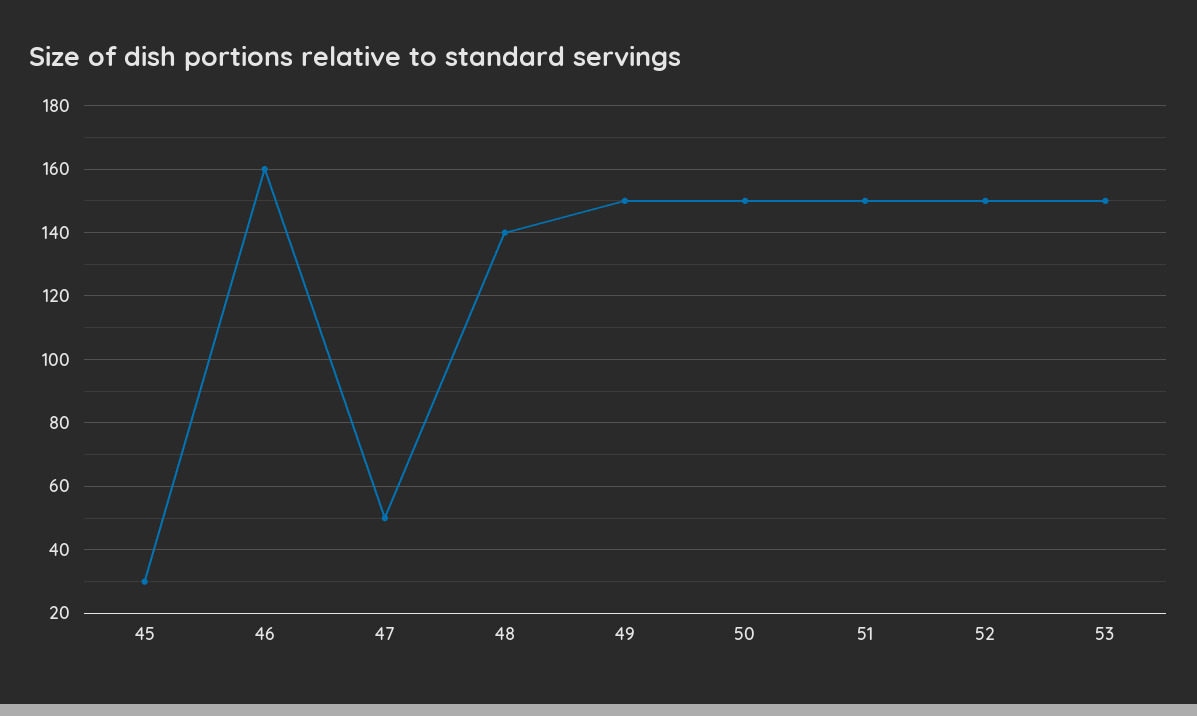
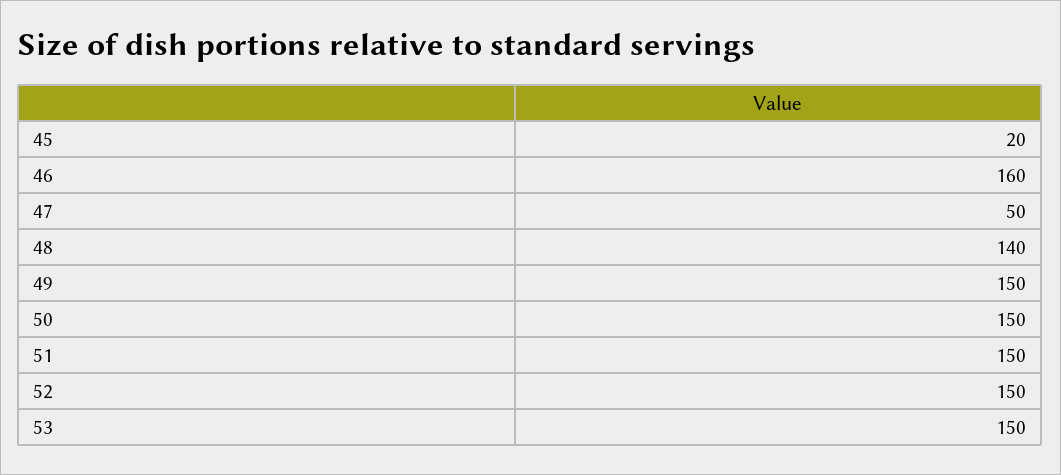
  {
-   "45": 30,
+   "45": 20,
    "46": 160,
    "47": 50,
    "48": 140,
    "49": 150,
    "50": 150,
    "51": 150,
    "52": 150,
    "53": 150
  }

